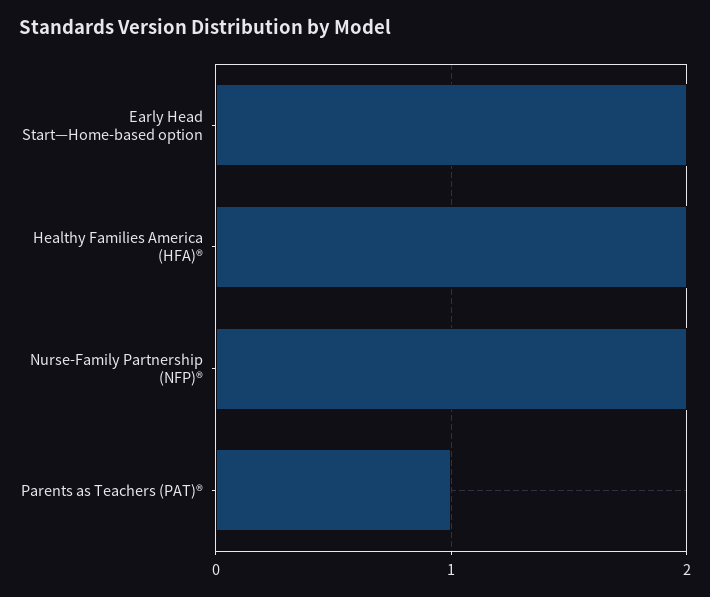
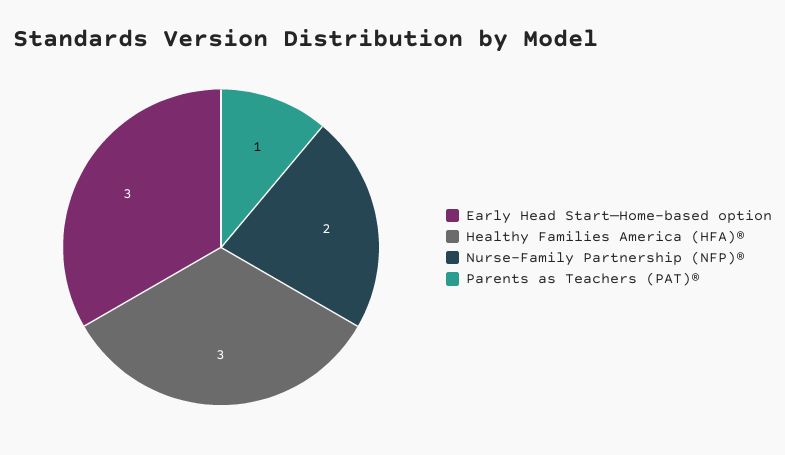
  {
-   "Early Head Start—Home-based option": 2,
+   "Early Head Start—Home-based option": 3,
-   "Healthy Families America (HFA)®": 2,
+   "Healthy Families America (HFA)®": 3,
    "Nurse-Family Partnership (NFP)®": 2,
    "Parents as Teachers (PAT)®": 1
  }

